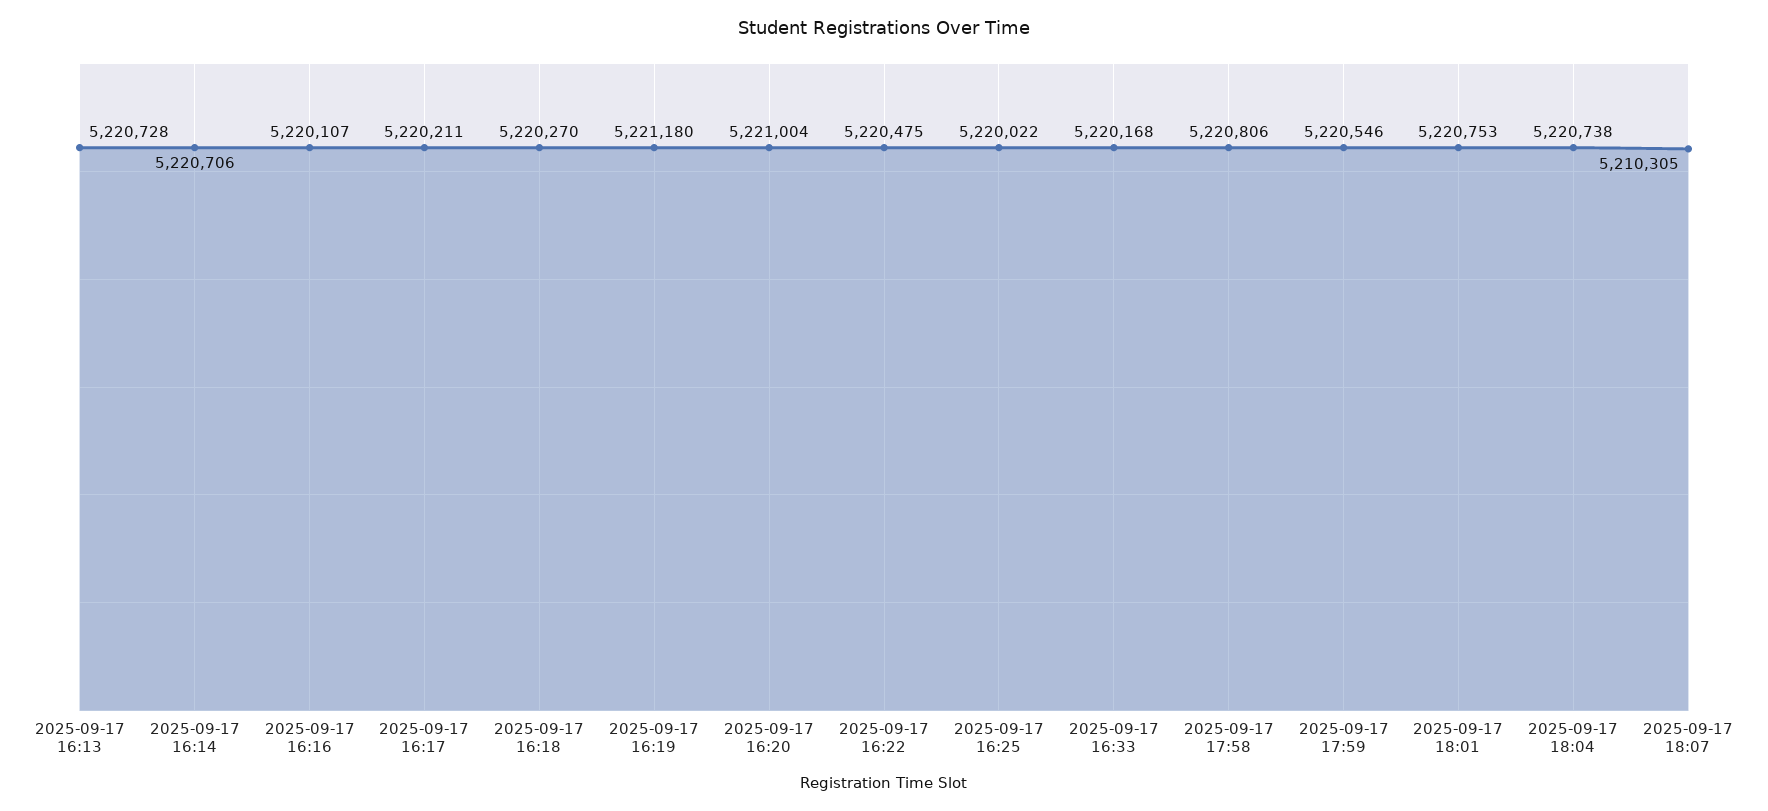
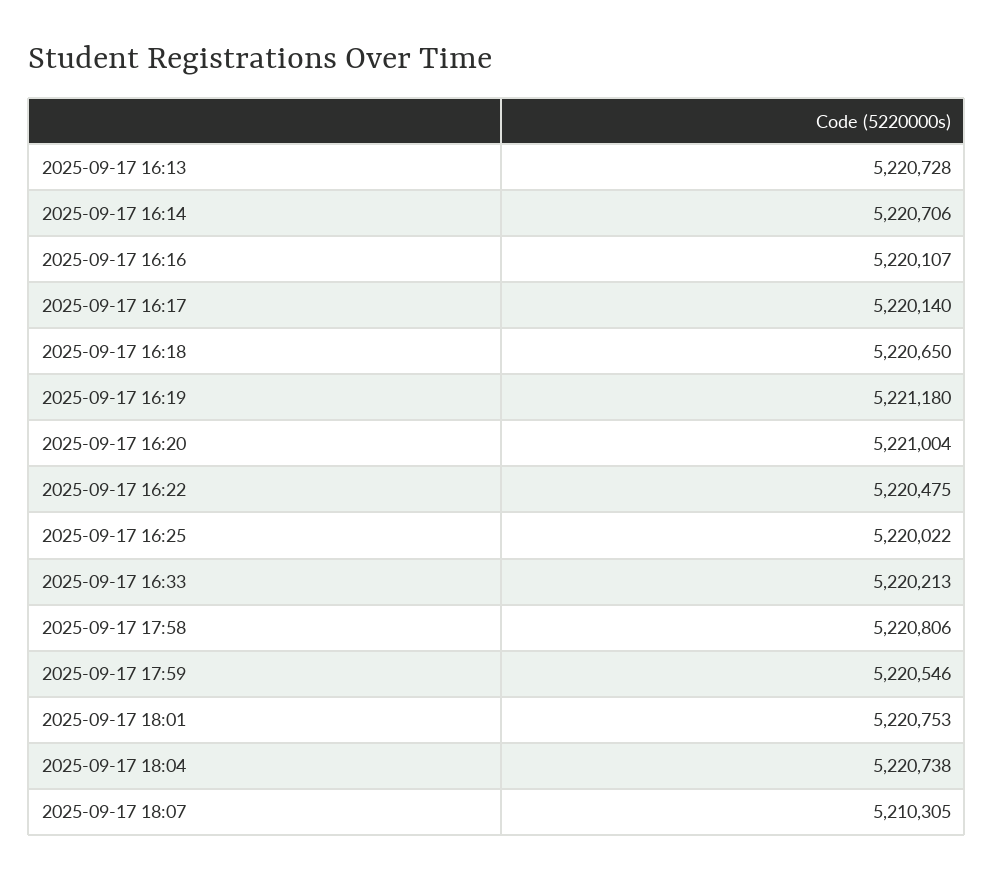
  {
    "2025-09-17 16:13": 5220728,
    "2025-09-17 16:14": 5220706,
    "2025-09-17 16:16": 5220107,
-   "2025-09-17 16:17": 5220211,
+   "2025-09-17 16:17": 5220140,
-   "2025-09-17 16:18": 5220270,
+   "2025-09-17 16:18": 5220650,
    "2025-09-17 16:19": 5221180,
    "2025-09-17 16:20": 5221004,
    "2025-09-17 16:22": 5220475,
    "2025-09-17 16:25": 5220022,
-   "2025-09-17 16:33": 5220168,
+   "2025-09-17 16:33": 5220213,
    "2025-09-17 17:58": 5220806,
    "2025-09-17 17:59": 5220546,
    "2025-09-17 18:01": 5220753,
    "2025-09-17 18:04": 5220738,
    "2025-09-17 18:07": 5210305
  }

